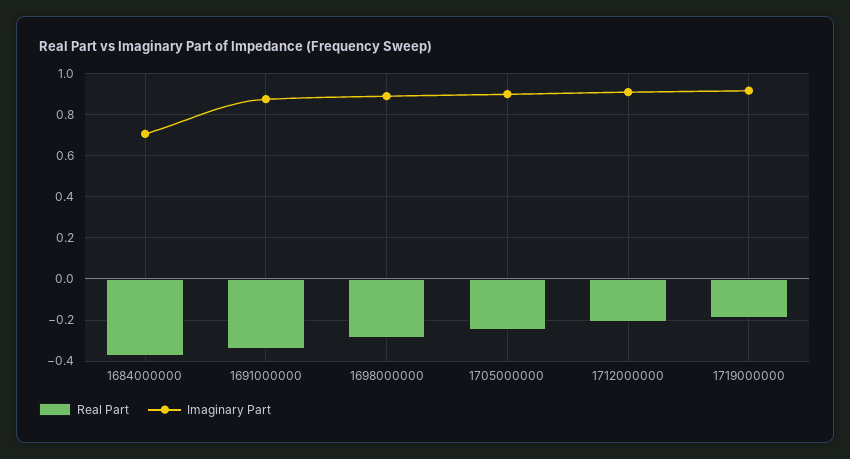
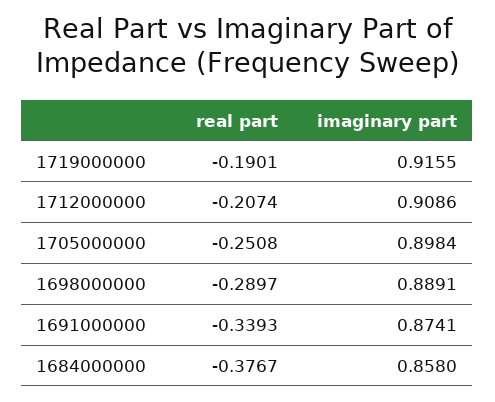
  {
    "Real Part": {
      "1684000000": -0.3767,
      "1691000000": -0.3393,
      "1698000000": -0.2897,
      "1705000000": -0.2508,
      "1712000000": -0.2074,
      "1719000000": -0.1901
    },
    "Imaginary Part": {
-     "1684000000": 0.7,
+     "1684000000": 0.858,
      "1691000000": 0.8741,
      "1698000000": 0.8891,
      "1705000000": 0.8984,
      "1712000000": 0.9086,
      "1719000000": 0.9155
    }
  }

